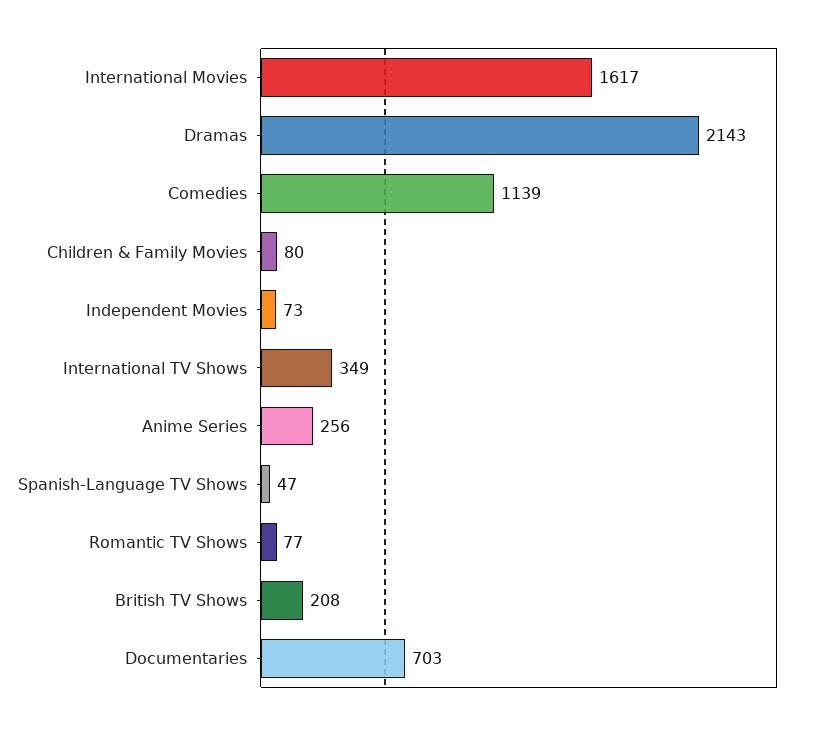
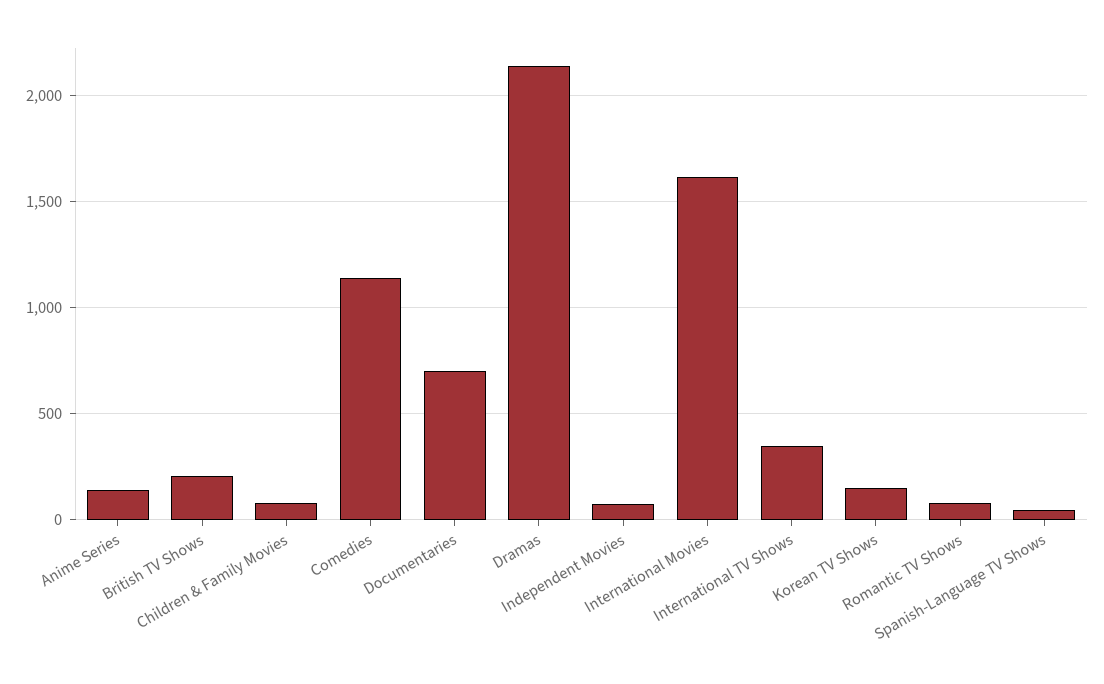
  {
    "International Movies": 1617,
    "Dramas": 2143,
    "Comedies": 1139,
    "Children & Family Movies": 80,
    "Independent Movies": 73,
    "International TV Shows": 349,
-   "Anime Series": 256,
+   "Anime Series": 150,
    "Spanish-Language TV Shows": 47,
    "Romantic TV Shows": 77,
    "British TV Shows": 208,
-   "Documentaries": 703
+   "Documentaries": 703,
+   "Korean TV Shows": 150
  }

